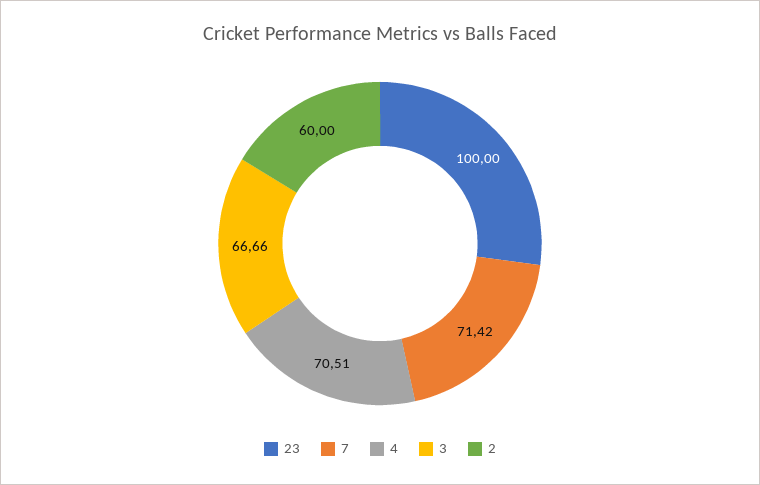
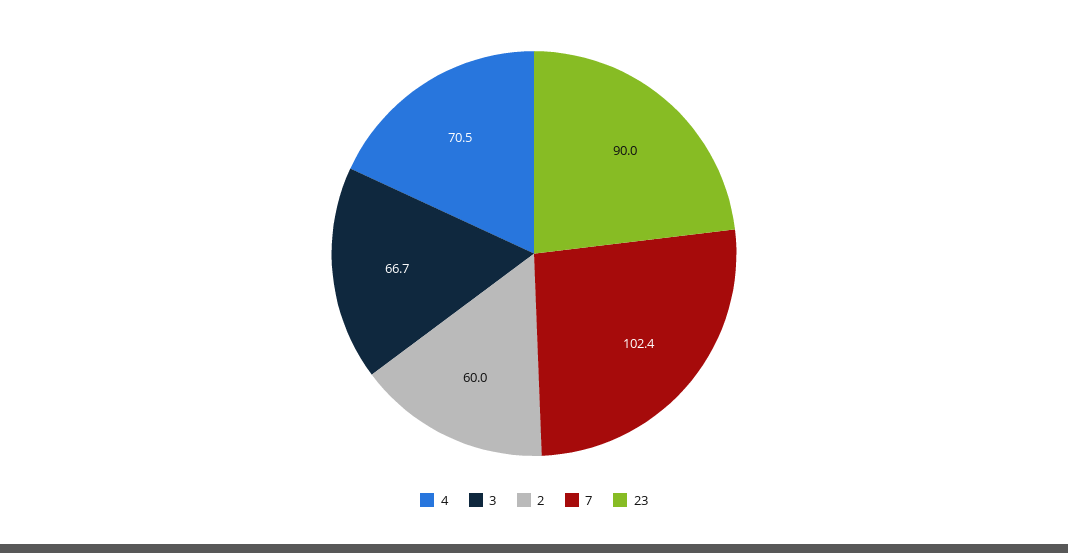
  {
-   "23": 100,
+   "23": 90,
-   "7": 71.42,
+   "7": 102.4,
    "4": 70.51,
    "3": 66.66,
    "2": 60
  }

